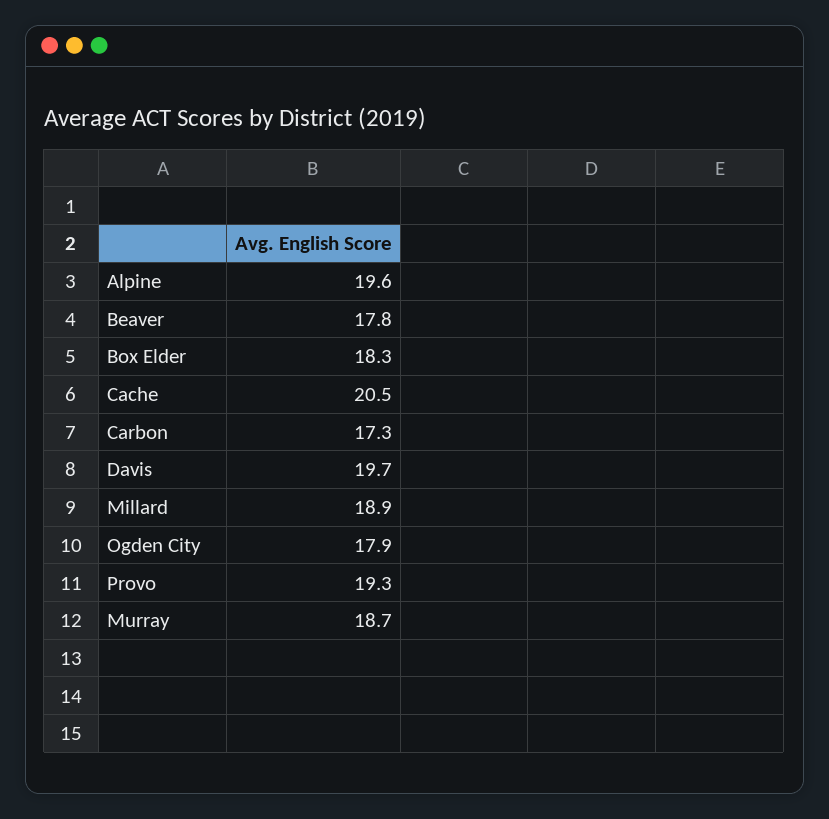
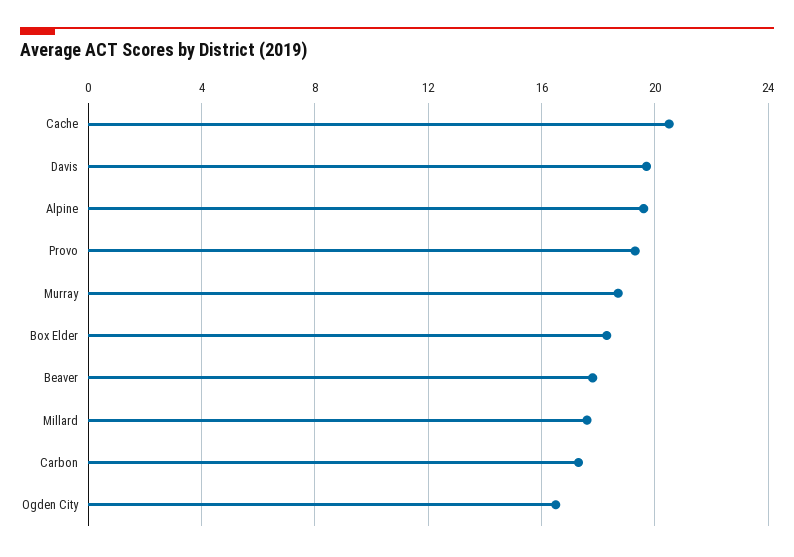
  {
    "Alpine": 19.6,
    "Beaver": 17.8,
    "Box Elder": 18.3,
    "Cache": 20.5,
    "Carbon": 17.3,
    "Davis": 19.7,
-   "Millard": 18.9,
+   "Millard": 17.5,
-   "Ogden City": 17.9,
+   "Ogden City": 16.5,
    "Provo": 19.3,
    "Murray": 18.7
  }

